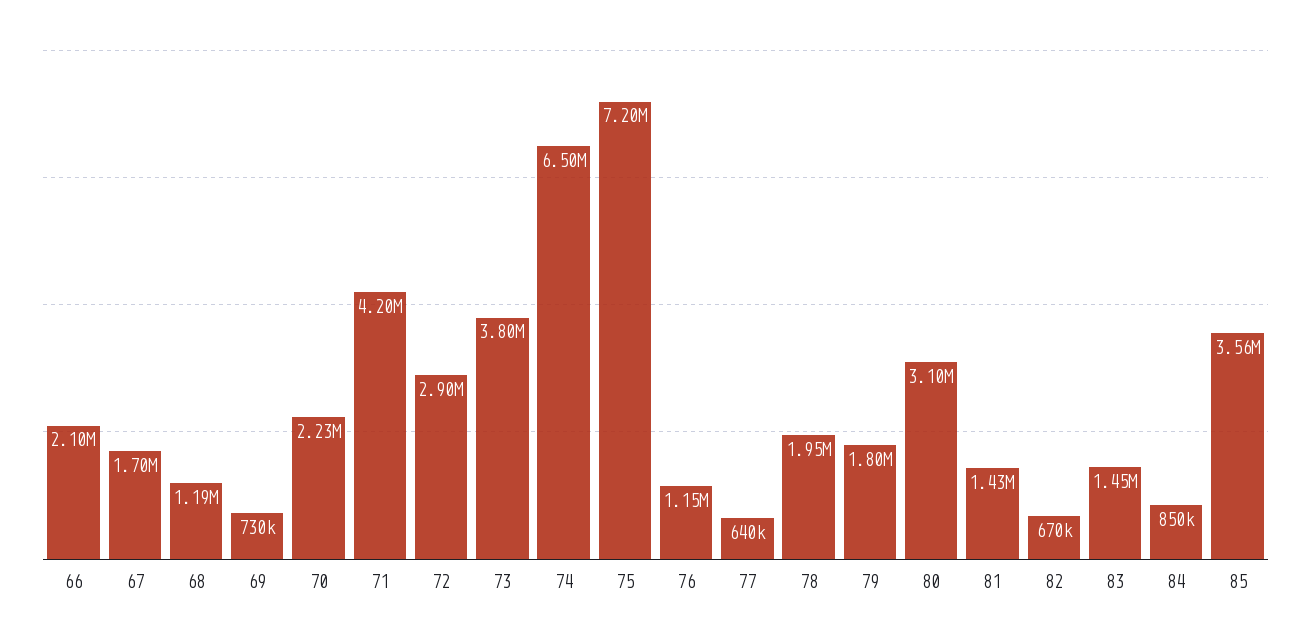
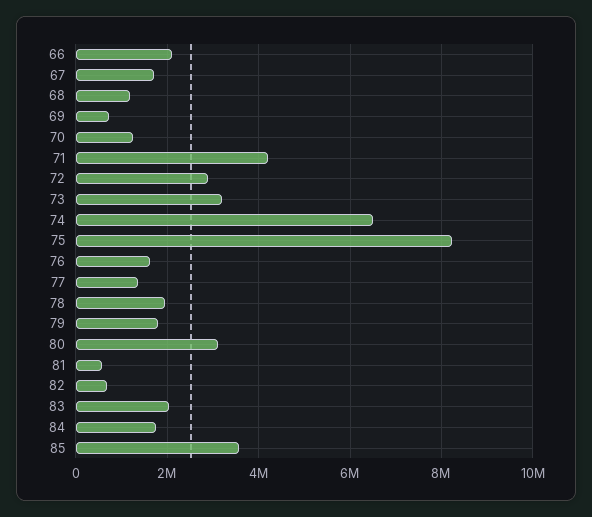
  {
    "66": 2100000,
    "67": 1700000,
    "68": 1190000,
    "69": 730000,
-   "70": 2230000,
+   "70": 1200000,
    "71": 4200000,
    "72": 2900000,
-   "73": 3800000,
+   "73": 3200000,
    "74": 6500000,
-   "75": 7200000,
+   "75": 8200000,
-   "76": 1150000,
+   "76": 1600000,
-   "77": 640000,
+   "77": 1400000,
    "78": 1950000,
    "79": 1800000,
    "80": 3100000,
-   "81": 1430000,
+   "81": 600000,
    "82": 670000,
-   "83": 1450000,
+   "83": 2000000,
-   "84": 850000,
+   "84": 1800000,
    "85": 3560000
  }

